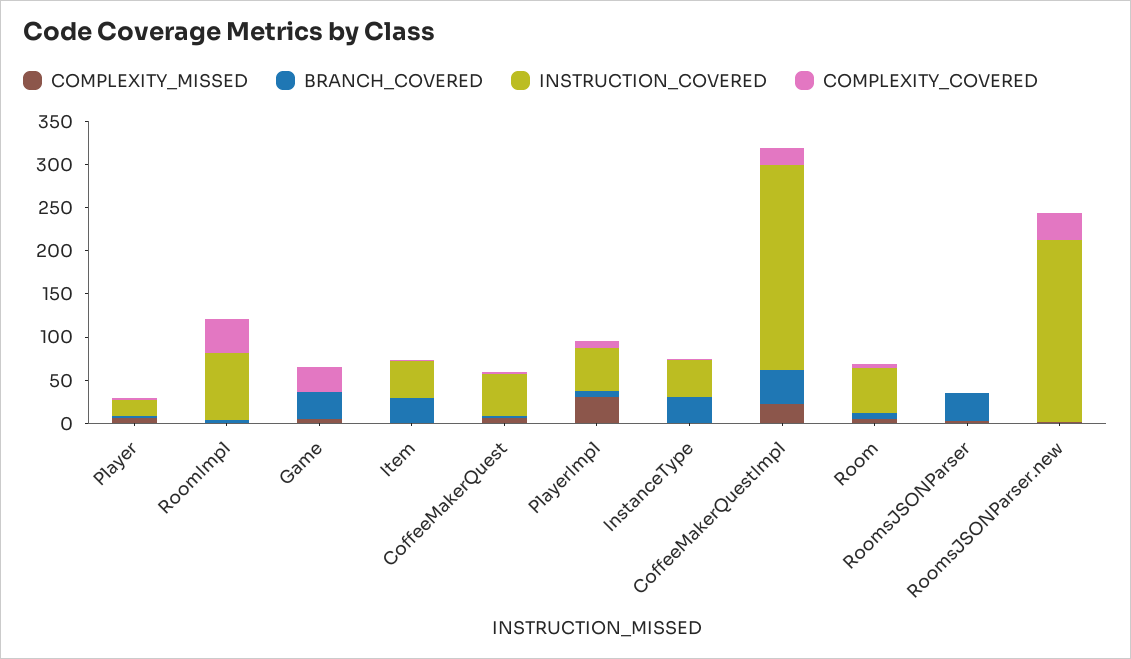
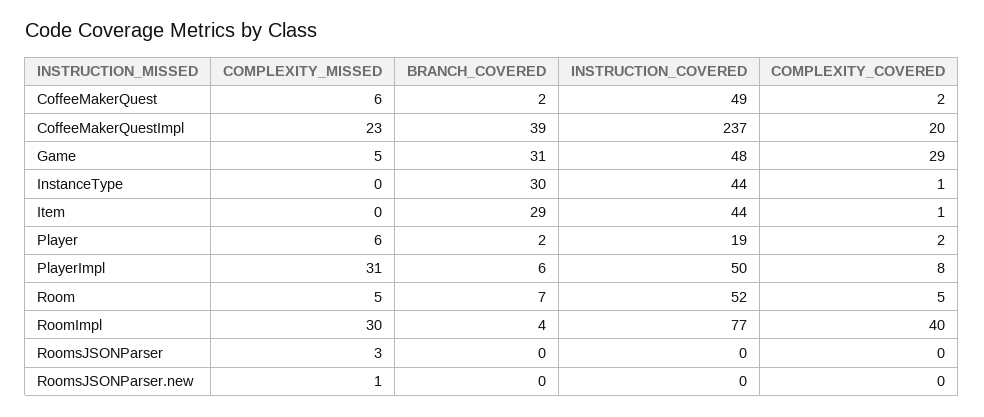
  {
    "COMPLEXITY_MISSED": {
      "Player": 6,
-     "RoomImpl": 0,
+     "RoomImpl": 30,
      "Game": 5,
      "Item": 0,
      "CoffeeMakerQuest": 6,
      "PlayerImpl": 31,
      "InstanceType": 0,
      "CoffeeMakerQuestImpl": 23,
      "Room": 5,
      "RoomsJSONParser": 3,
      "RoomsJSONParser.new": 1
    },
    "BRANCH_COVERED": {
      "Player": 2,
      "RoomImpl": 4,
      "Game": 31,
      "Item": 29,
      "CoffeeMakerQuest": 2,
      "PlayerImpl": 6,
      "InstanceType": 30,
      "CoffeeMakerQuestImpl": 39,
      "Room": 7,
-     "RoomsJSONParser": 30,
+     "RoomsJSONParser": 0,
      "RoomsJSONParser.new": 0
    },
    "INSTRUCTION_COVERED": {
      "Player": 19,
      "RoomImpl": 77,
-     "Game": 0,
+     "Game": 48,
      "Item": 44,
      "CoffeeMakerQuest": 49,
      "PlayerImpl": 50,
      "InstanceType": 44,
      "CoffeeMakerQuestImpl": 237,
      "Room": 52,
      "RoomsJSONParser": 0,
-     "RoomsJSONParser.new": 210
+     "RoomsJSONParser.new": 0
    },
    "COMPLEXITY_COVERED": {
      "Player": 2,
      "RoomImpl": 40,
      "Game": 29,
      "Item": 1,
      "CoffeeMakerQuest": 2,
      "PlayerImpl": 8,
      "InstanceType": 1,
      "CoffeeMakerQuestImpl": 20,
      "Room": 5,
      "RoomsJSONParser": 0,
-     "RoomsJSONParser.new": 30
+     "RoomsJSONParser.new": 0
    }
  }

